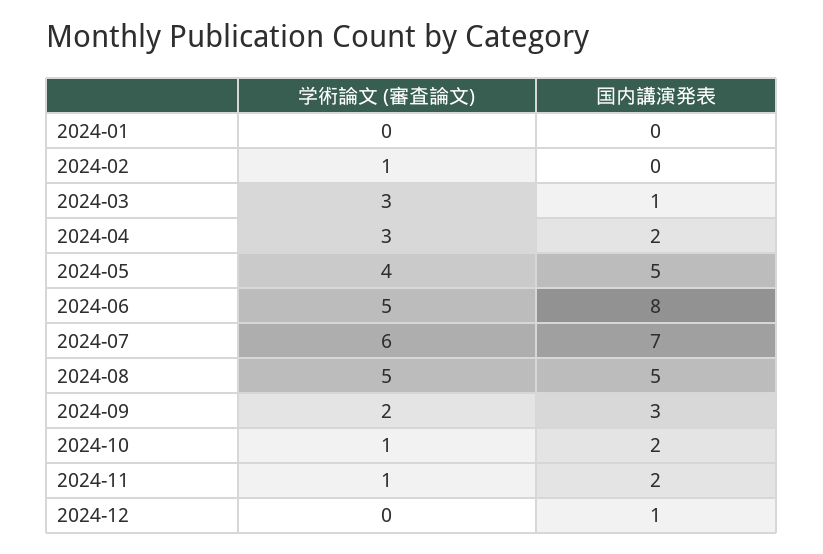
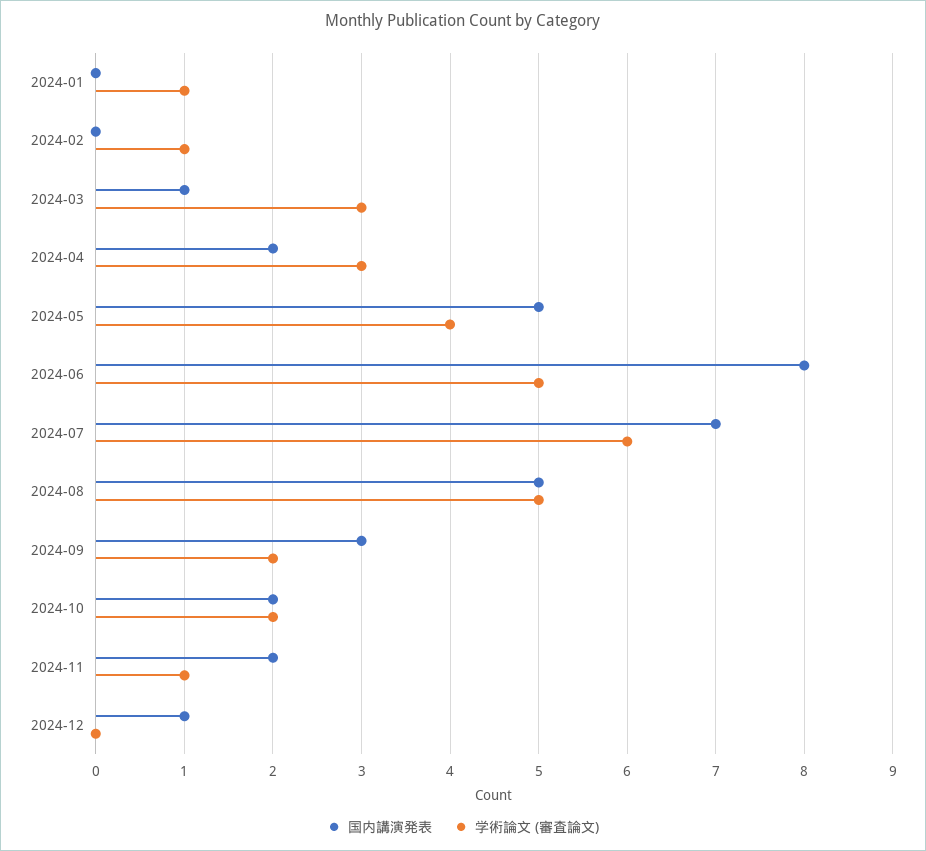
  {
    "学術論文 (審査論文)": {
-     "2024-01": 0,
+     "2024-01": 1,
      "2024-02": 1,
      "2024-03": 3,
      "2024-04": 3,
      "2024-05": 4,
      "2024-06": 5,
      "2024-07": 6,
      "2024-08": 5,
      "2024-09": 2,
-     "2024-10": 1,
+     "2024-10": 2,
      "2024-11": 1,
      "2024-12": 0
    },
    "国内講演発表": {
      "2024-01": 0,
      "2024-02": 0,
      "2024-03": 1,
      "2024-04": 2,
      "2024-05": 5,
      "2024-06": 8,
      "2024-07": 7,
      "2024-08": 5,
      "2024-09": 3,
      "2024-10": 2,
      "2024-11": 2,
      "2024-12": 1
    }
  }

